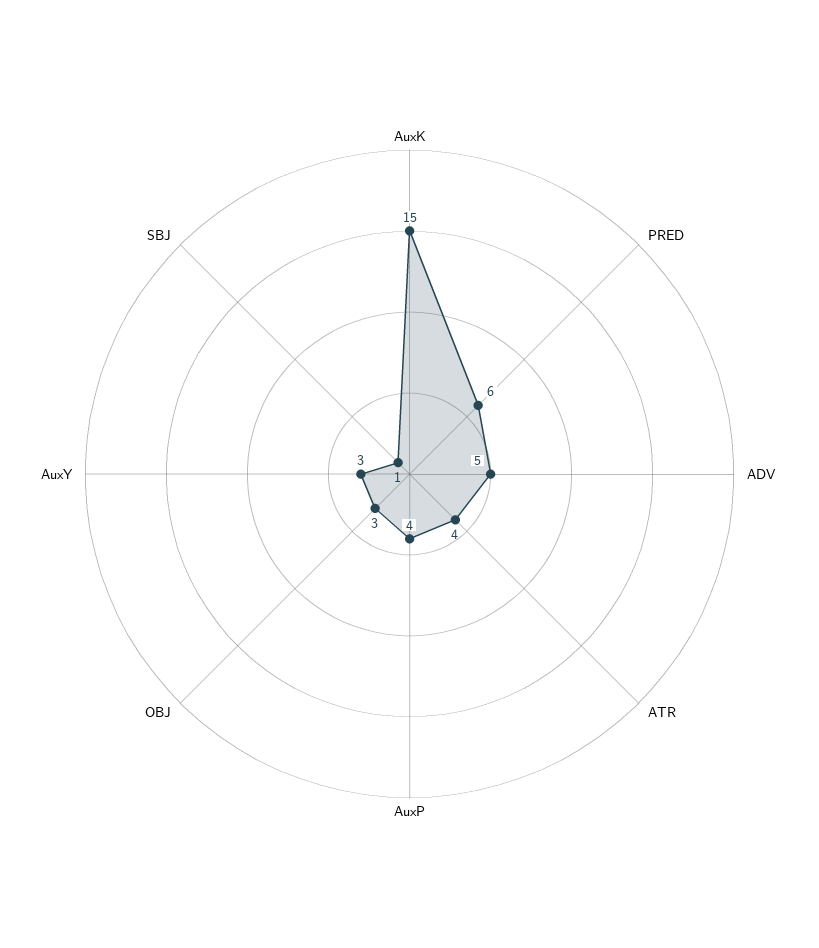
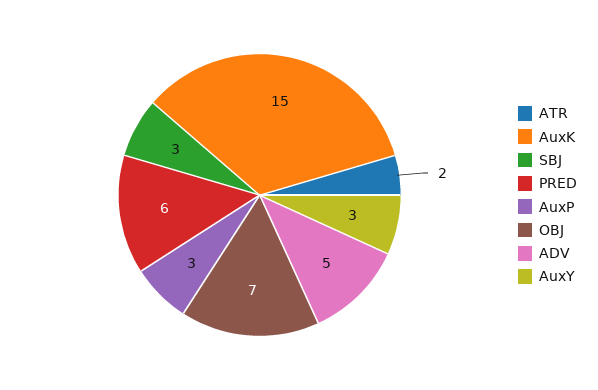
  {
    "AuxK": 15,
    "PRED": 6,
    "ADV": 5,
-   "ATR": 4,
+   "ATR": 2,
-   "AuxP": 4,
+   "AuxP": 3,
-   "OBJ": 3,
+   "OBJ": 7,
    "AuxY": 3,
-   "SBJ": 1
+   "SBJ": 3
  }

